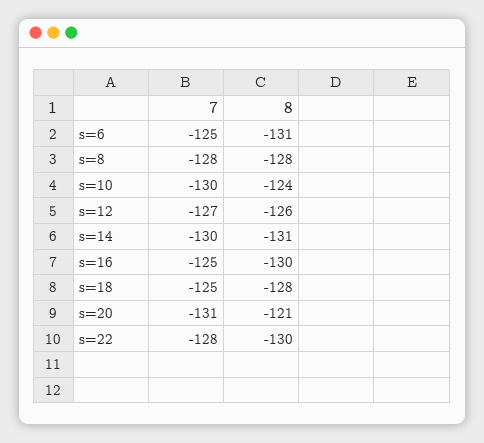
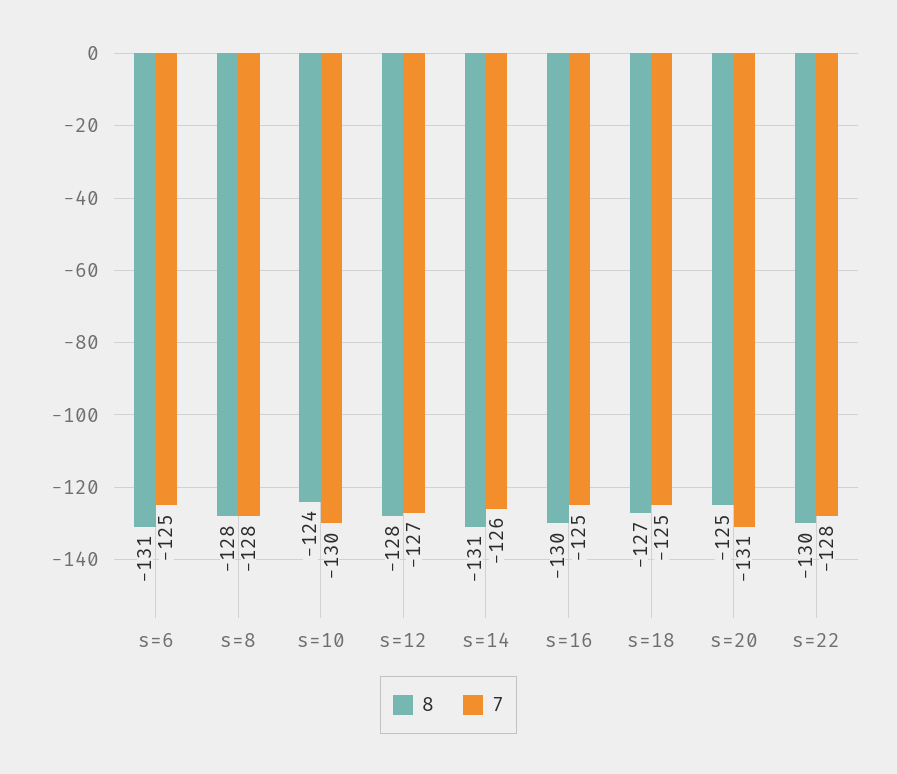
  {
    "7": {
      "s=6": -125,
      "s=8": -128,
      "s=10": -130,
      "s=12": -127,
-     "s=14": -130,
+     "s=14": -126,
      "s=16": -125,
      "s=18": -125,
      "s=20": -131,
      "s=22": -128
    },
    "8": {
      "s=6": -131,
      "s=8": -128,
      "s=10": -124,
-     "s=12": -126,
+     "s=12": -128,
      "s=14": -131,
      "s=16": -130,
-     "s=18": -128,
+     "s=18": -127,
-     "s=20": -121,
+     "s=20": -125,
      "s=22": -130
    }
  }

